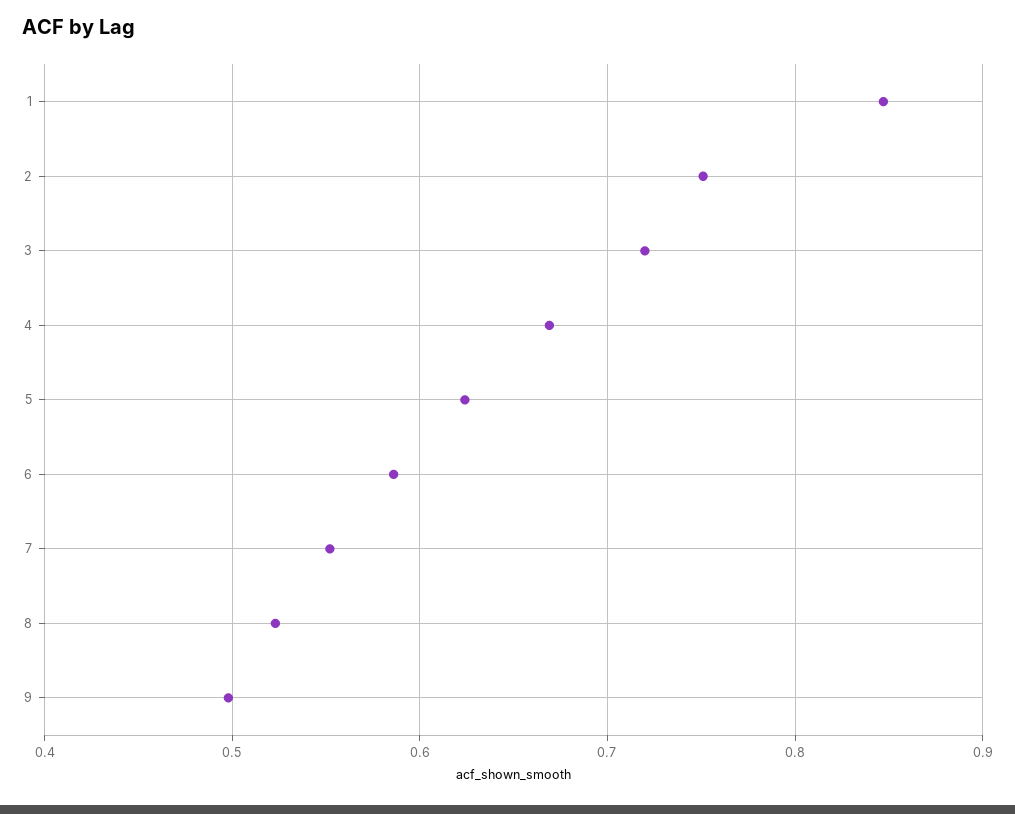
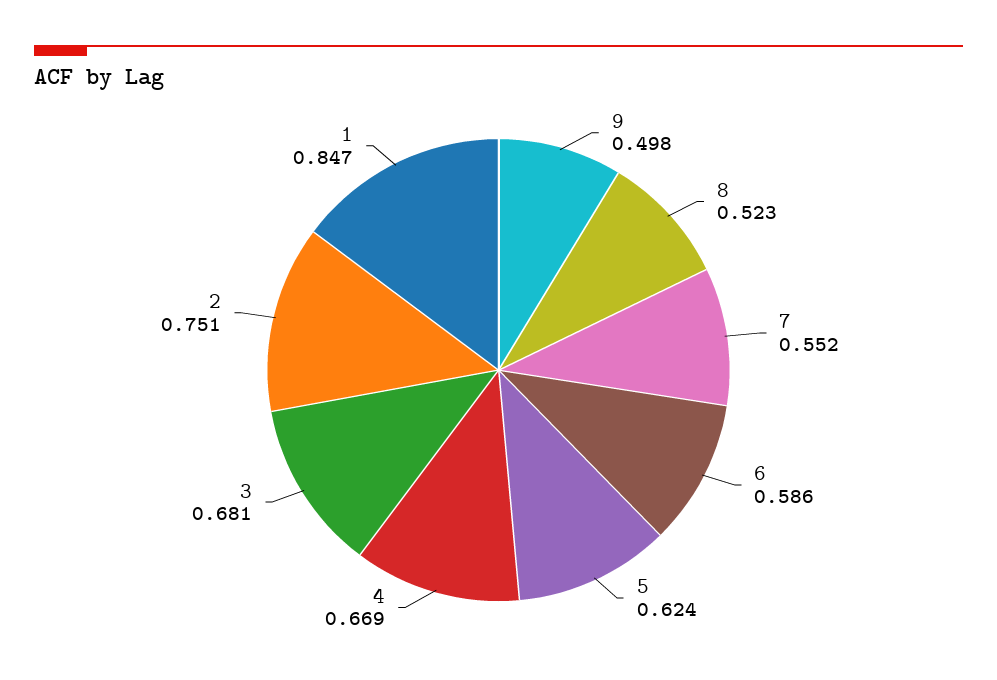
  {
    "1": 0.847,
    "2": 0.751,
-   "3": 0.72,
+   "3": 0.681,
    "4": 0.669,
    "5": 0.624,
    "6": 0.586,
    "7": 0.552,
    "8": 0.523,
    "9": 0.498
  }

